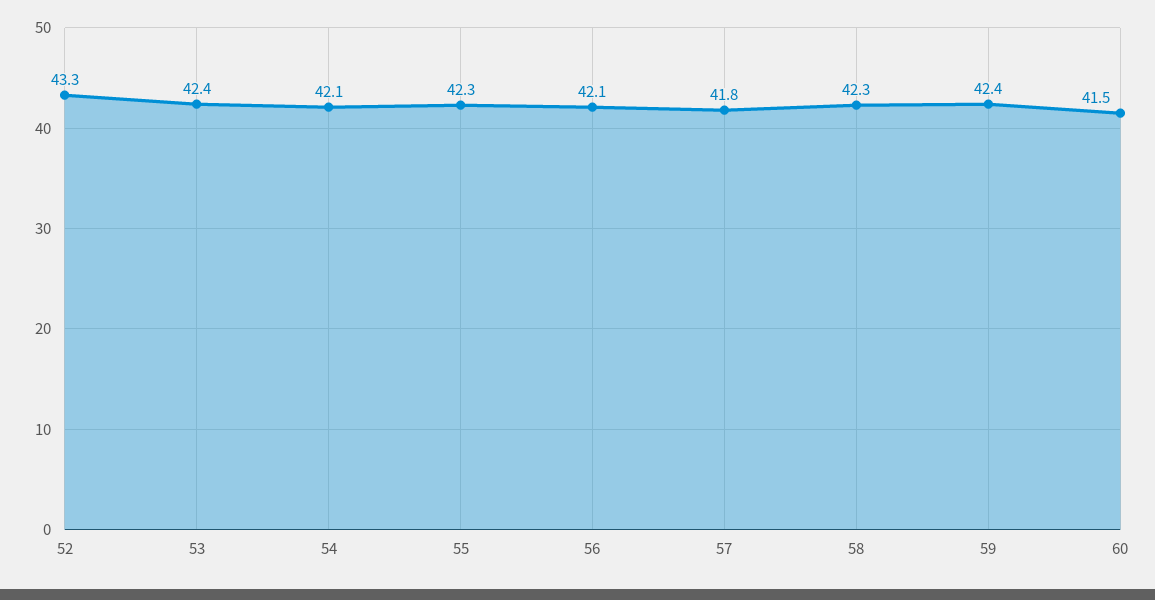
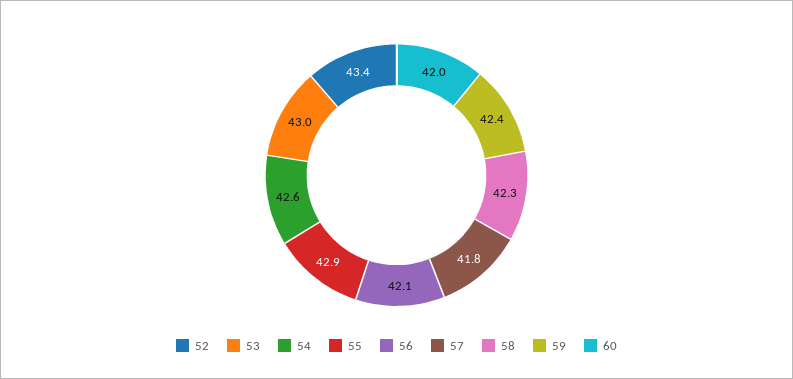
  {
-   "52": 43.3,
+   "52": 43.4,
-   "53": 42.4,
+   "53": 43,
-   "54": 42.1,
+   "54": 42.6,
-   "55": 42.3,
+   "55": 42.9,
    "56": 42.1,
    "57": 41.8,
    "58": 42.3,
    "59": 42.4,
-   "60": 41.5
+   "60": 42
  }

